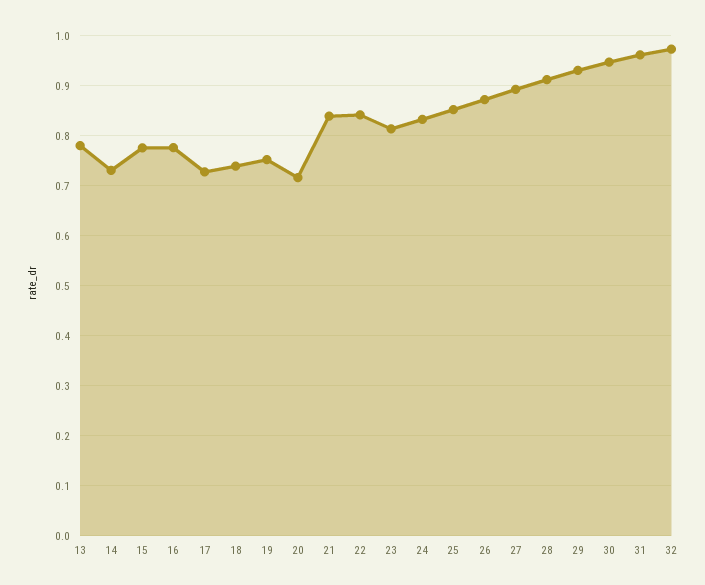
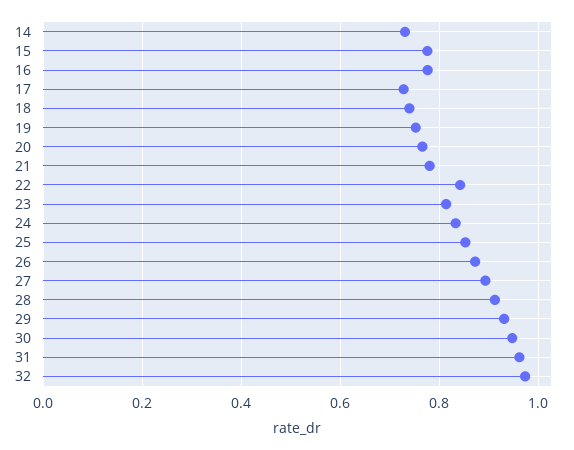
  {
-   "13": 0.78,
    "14": 0.74,
    "15": 0.78,
    "16": 0.78,
    "17": 0.72,
    "18": 0.74,
    "19": 0.76,
-   "20": 0.72,
+   "20": 0.76,
-   "21": 0.84,
+   "21": 0.78,
    "22": 0.84,
    "23": 0.82,
    "24": 0.84,
    "25": 0.86,
    "26": 0.88,
    "27": 0.9,
    "28": 0.92,
    "29": 0.94,
    "30": 0.94,
    "31": 0.96,
    "32": 0.98
  }

